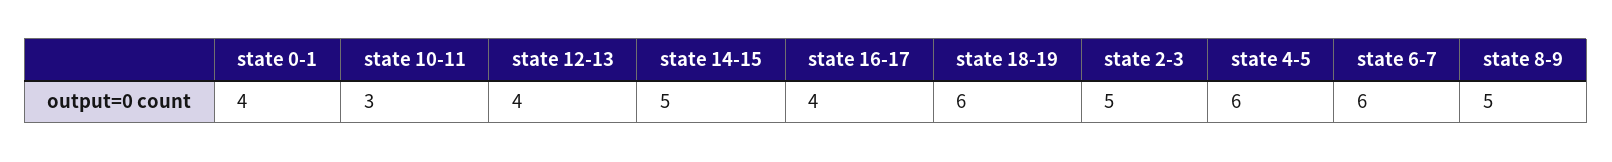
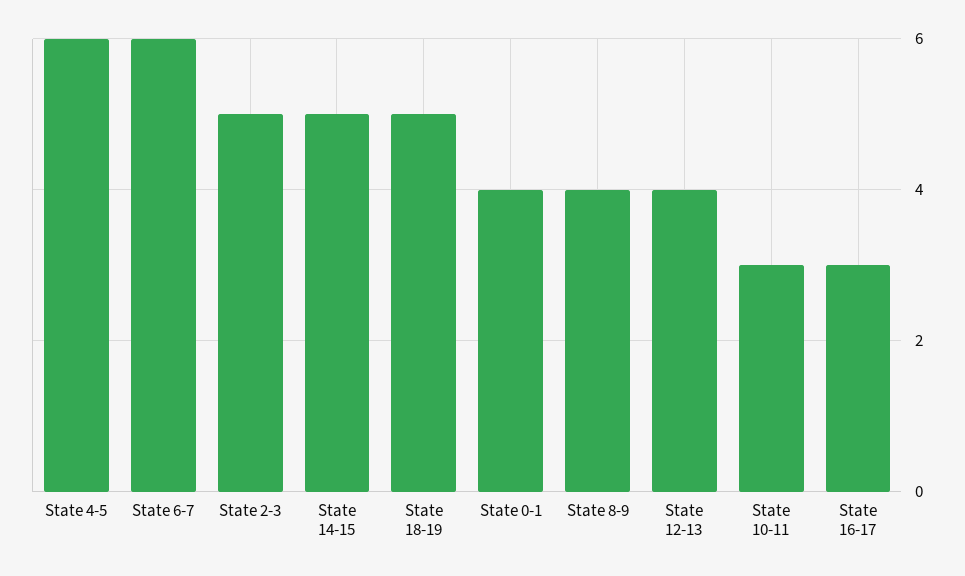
  {
    "state 0-1": 4,
    "state 10-11": 3,
    "state 12-13": 4,
    "state 14-15": 5,
-   "state 16-17": 4,
+   "state 16-17": 3,
-   "state 18-19": 6,
+   "state 18-19": 5,
    "state 2-3": 5,
    "state 4-5": 6,
    "state 6-7": 6,
-   "state 8-9": 5
+   "state 8-9": 4
  }

